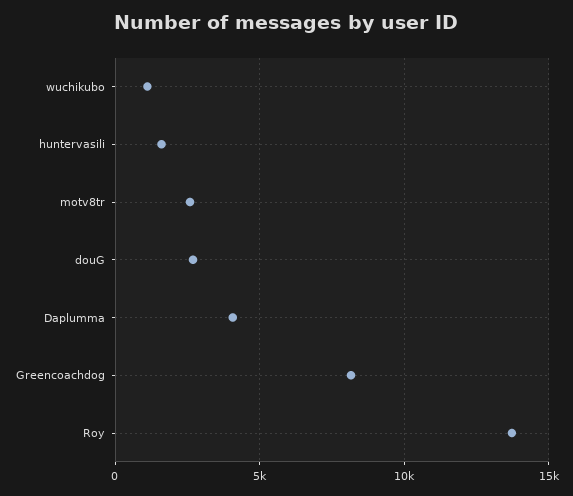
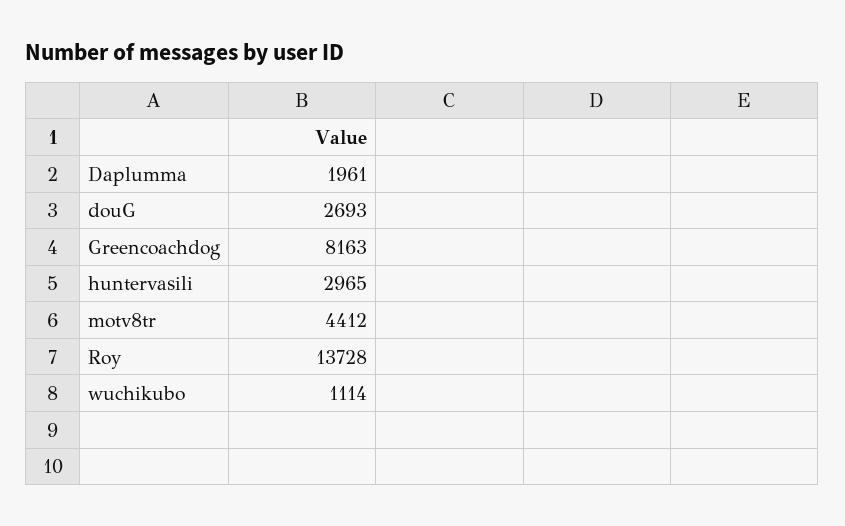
  {
    "wuchikubo": 1114,
-   "huntervasili": 1500,
+   "huntervasili": 2965,
-   "motv8tr": 2500,
+   "motv8tr": 4412,
    "douG": 2693,
-   "Daplumma": 4000,
+   "Daplumma": 1961,
    "Greencoachdog": 8163,
    "Roy": 13728
  }

